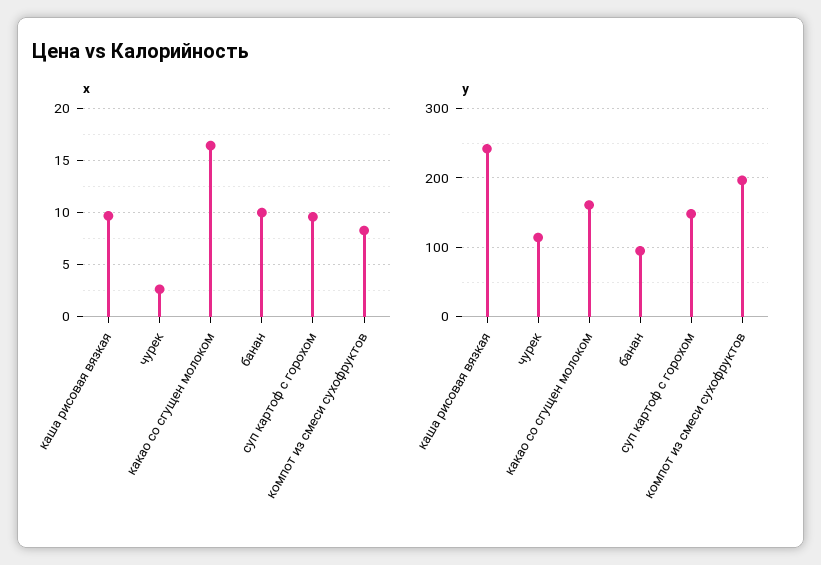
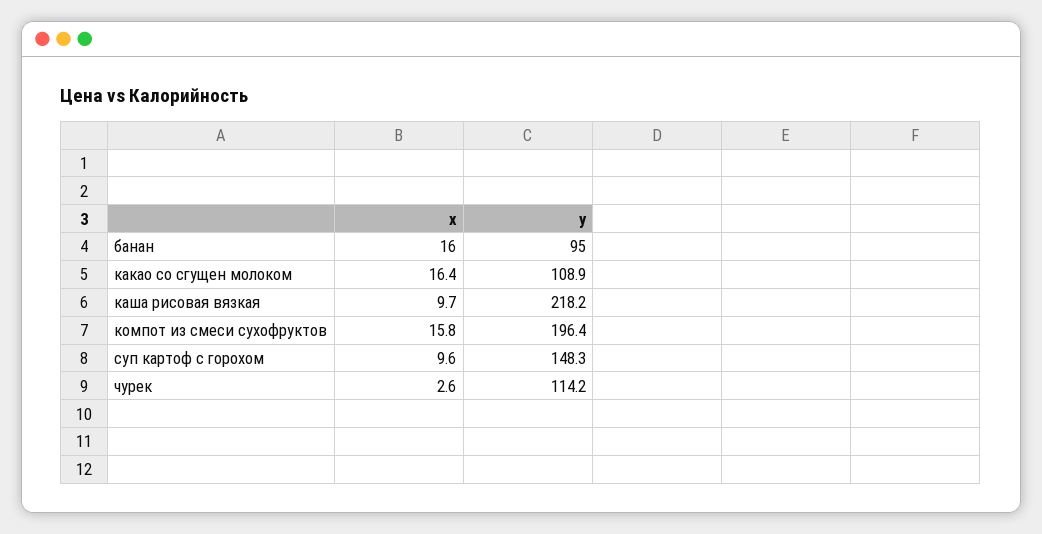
  {
    "x": {
      "каша рисовая вязкая": 9.7,
      "чурек": 2.6,
      "какао со сгущен молоком": 16.4,
-     "банан": 10,
+     "банан": 16,
      "суп картоф с горохом": 9.6,
-     "компот из смеси сухофруктов": 8
+     "компот из смеси сухофруктов": 15.8
    },
    "y": {
-     "каша рисовая вязкая": 240,
+     "каша рисовая вязкая": 218.2,
      "чурек": 114.2,
-     "какао со сгущен молоком": 160,
+     "какао со сгущен молоком": 108.9,
      "банан": 95,
      "суп картоф с горохом": 148.3,
      "компот из смеси сухофруктов": 196.4
    }
  }

